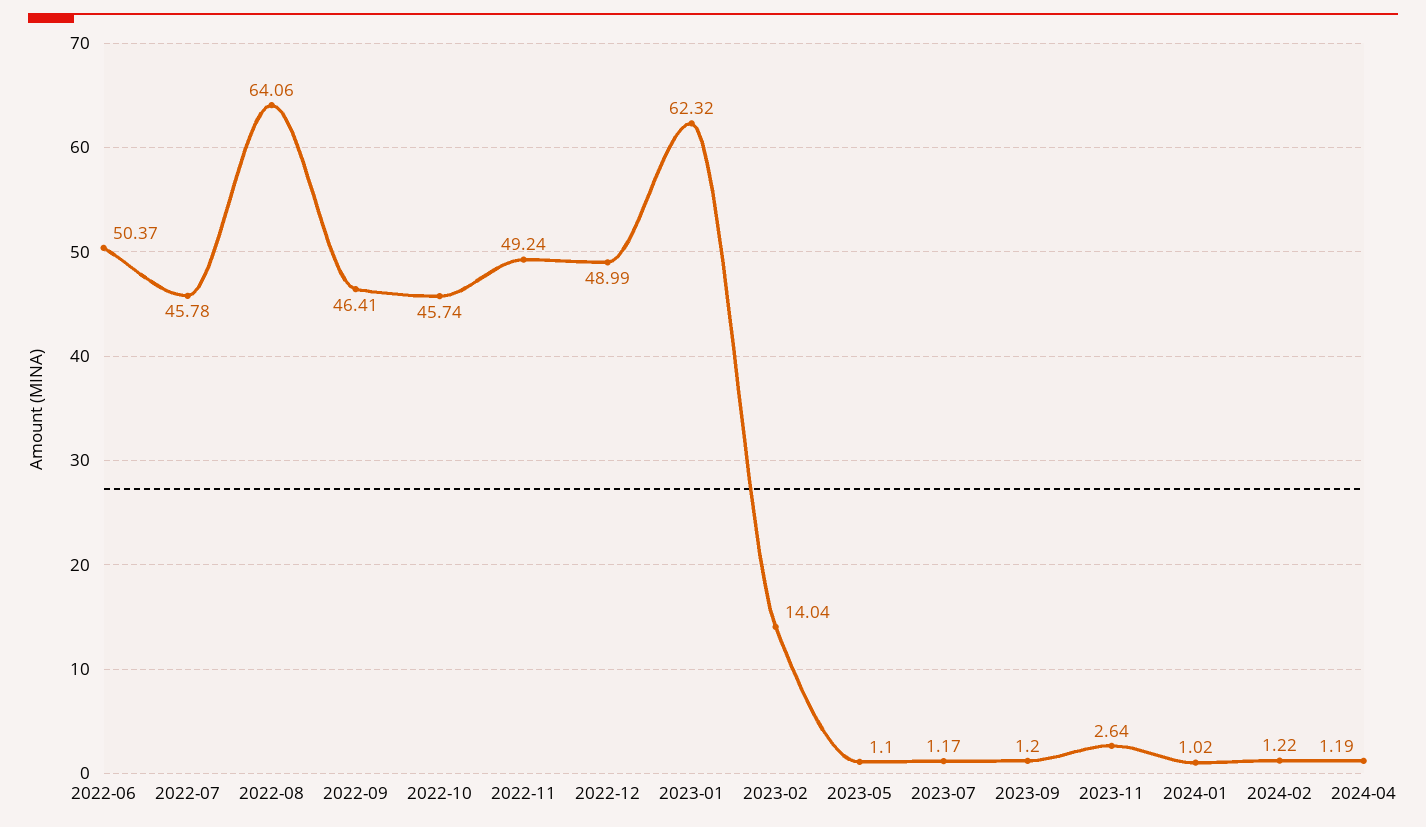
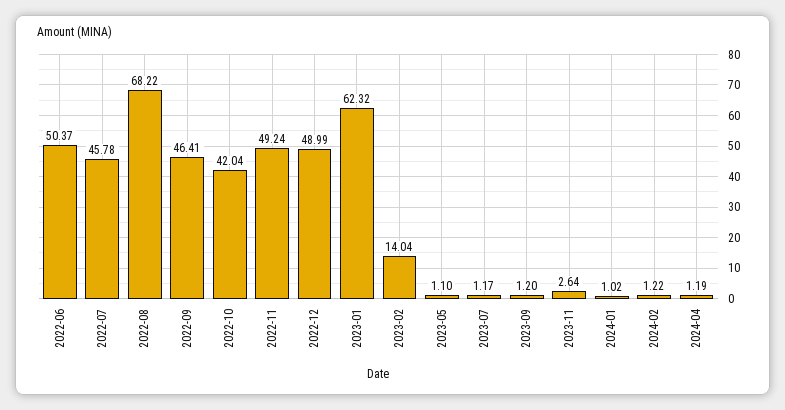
  {
    "2022-06": 50.37,
    "2022-07": 45.78,
-   "2022-08": 64.06,
+   "2022-08": 68.22,
    "2022-09": 46.41,
-   "2022-10": 45.74,
+   "2022-10": 42.04,
    "2022-11": 49.24,
    "2022-12": 48.99,
    "2023-01": 62.32,
    "2023-02": 14.04,
    "2023-05": 1.1,
    "2023-07": 1.17,
    "2023-09": 1.2,
    "2023-11": 2.64,
    "2024-01": 1.02,
    "2024-02": 1.22,
    "2024-04": 1.19
  }

